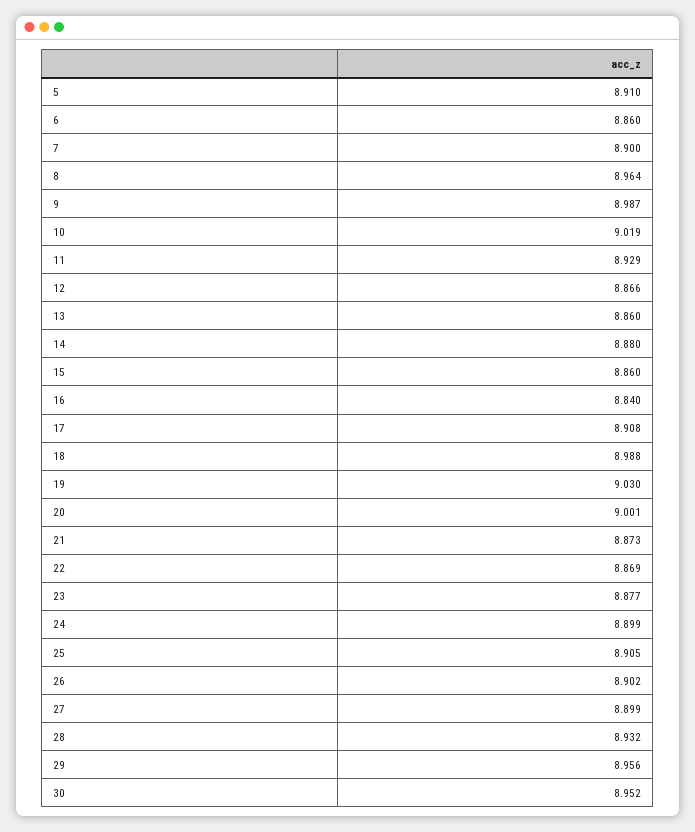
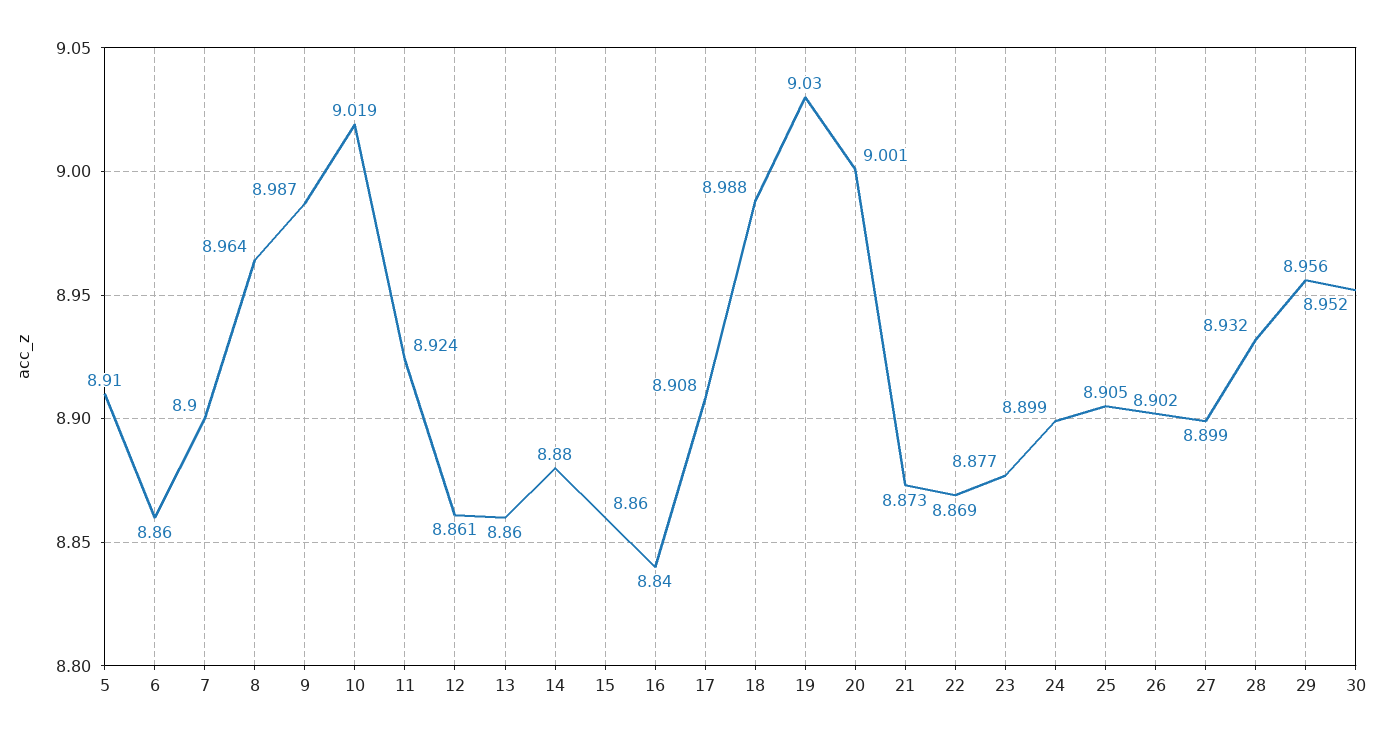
  {
    "5": 8.91,
    "6": 8.86,
    "7": 8.9,
    "8": 8.964,
    "9": 8.987,
    "10": 9.019,
-   "11": 8.929,
+   "11": 8.924,
-   "12": 8.866,
+   "12": 8.861,
    "13": 8.86,
    "14": 8.88,
    "15": 8.86,
    "16": 8.84,
    "17": 8.908,
    "18": 8.988,
    "19": 9.03,
    "20": 9.001,
    "21": 8.873,
    "22": 8.869,
    "23": 8.877,
    "24": 8.899,
    "25": 8.905,
    "26": 8.902,
    "27": 8.899,
    "28": 8.932,
    "29": 8.956,
    "30": 8.952
  }

